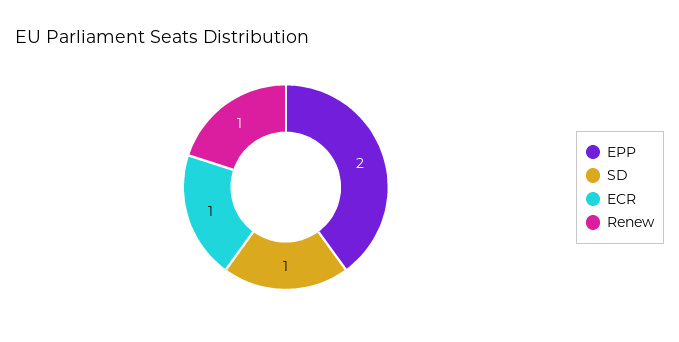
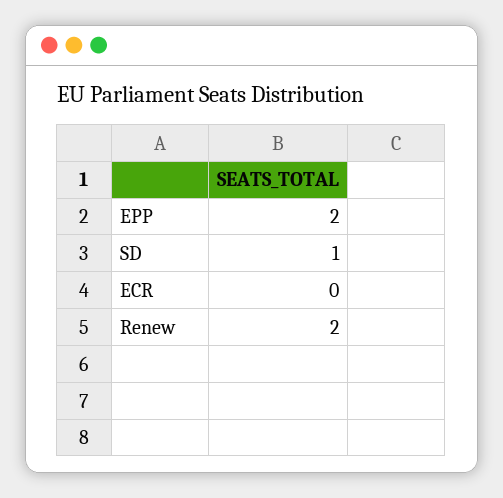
  {
    "EPP": 2,
    "SD": 1,
-   "ECR": 1,
+   "ECR": 0,
-   "Renew": 1
+   "Renew": 2
  }

